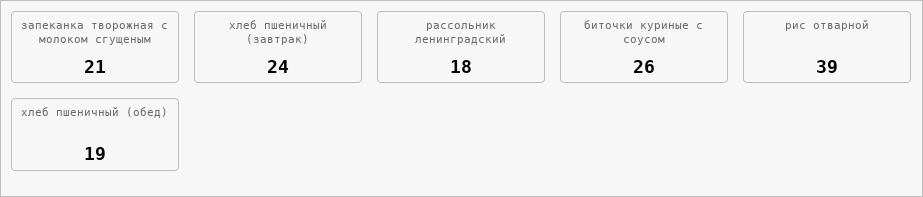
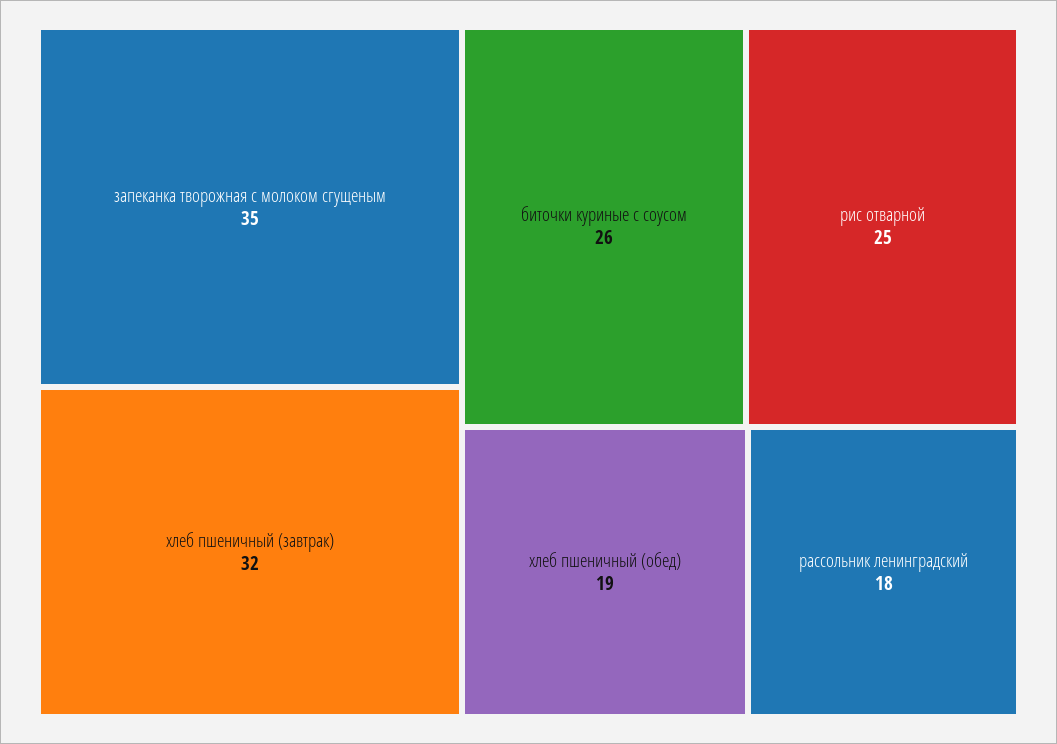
  {
-   "запеканка творожная с молоком сгущеным": 21,
+   "запеканка творожная с молоком сгущеным": 35,
-   "хлеб пшеничный (завтрак)": 24,
+   "хлеб пшеничный (завтрак)": 32,
    "рассольник ленинградский": 18,
    "биточки куриные с соусом": 26,
-   "рис отварной": 39,
+   "рис отварной": 25,
    "хлеб пшеничный (обед)": 19
  }

